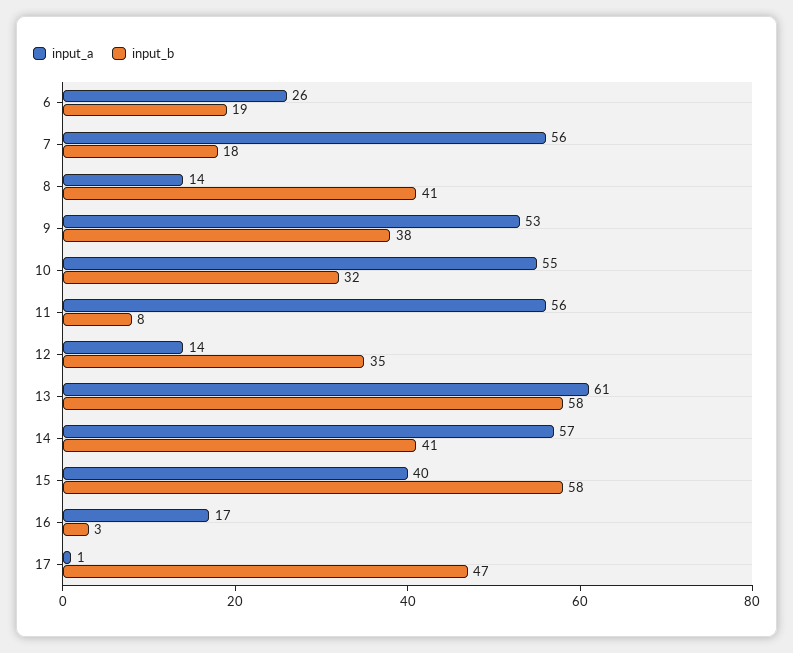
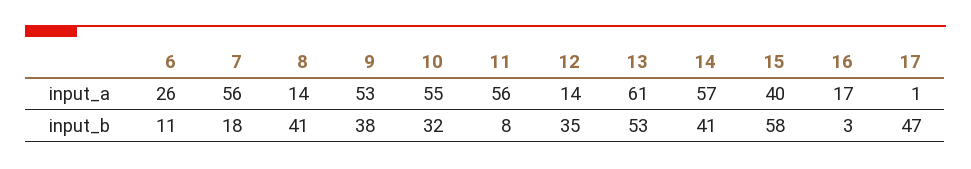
  {
    "input_a": {
      "6": 26,
      "7": 56,
      "8": 14,
      "9": 53,
      "10": 55,
      "11": 56,
      "12": 14,
      "13": 61,
      "14": 57,
      "15": 40,
      "16": 17,
      "17": 1
    },
    "input_b": {
-     "6": 19,
+     "6": 11,
      "7": 18,
      "8": 41,
      "9": 38,
      "10": 32,
      "11": 8,
      "12": 35,
-     "13": 58,
+     "13": 53,
      "14": 41,
      "15": 58,
      "16": 3,
      "17": 47
    }
  }

